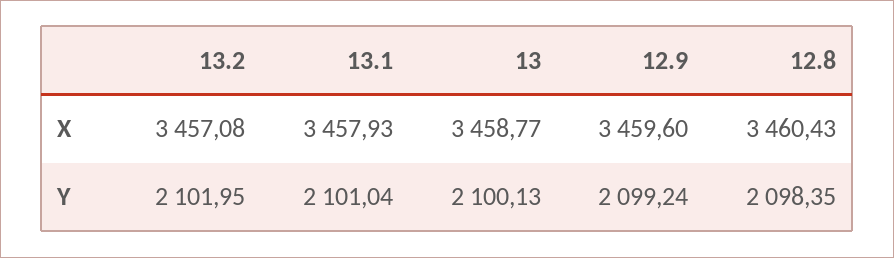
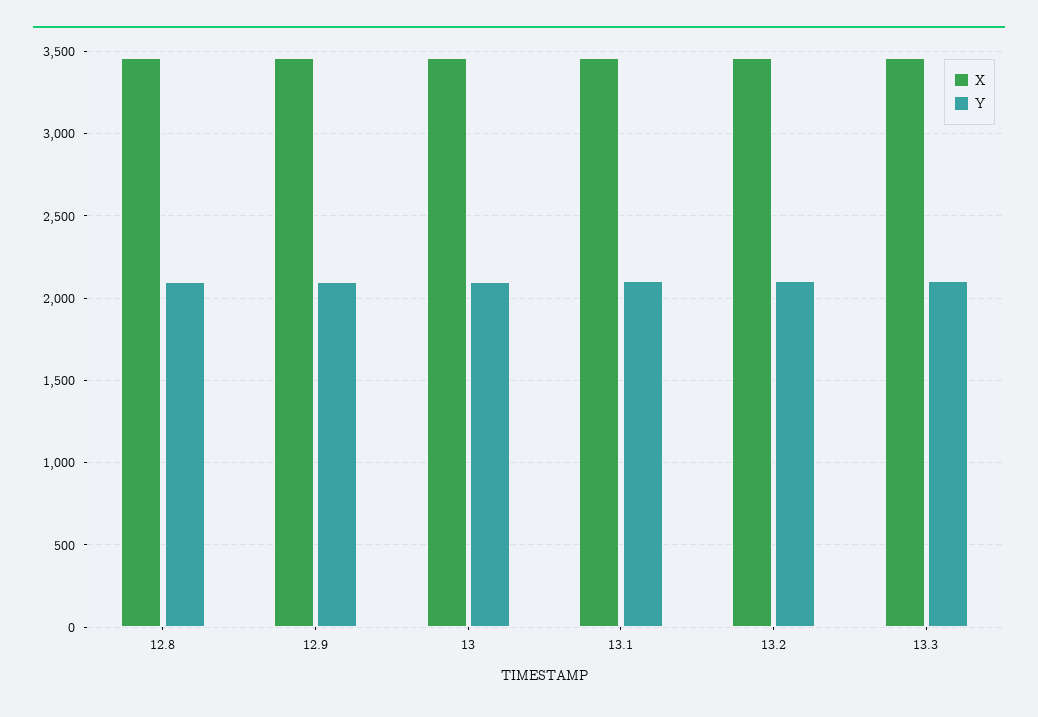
  {
    "X": {
      "13.2": 3457.08,
      "13.1": 3457.93,
      "13": 3458.77,
      "12.9": 3459.6,
-     "12.8": 3460.43
+     "12.8": 3460.43,
+     "13.3": 3450
    },
    "Y": {
      "13.2": 2101.95,
      "13.1": 2101.04,
      "13": 2100.13,
      "12.9": 2099.24,
-     "12.8": 2098.35
+     "12.8": 2098.35,
+     "13.3": 2100
    }
  }

